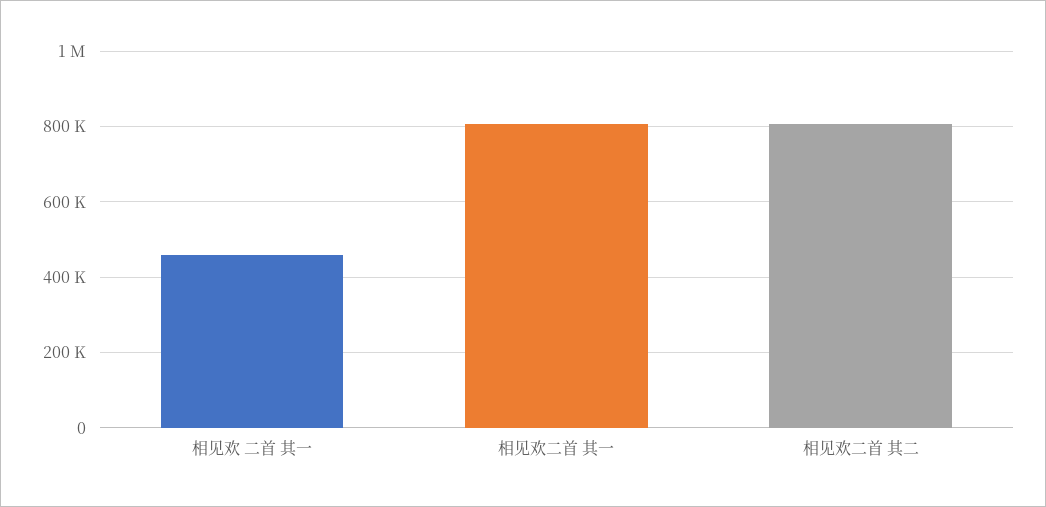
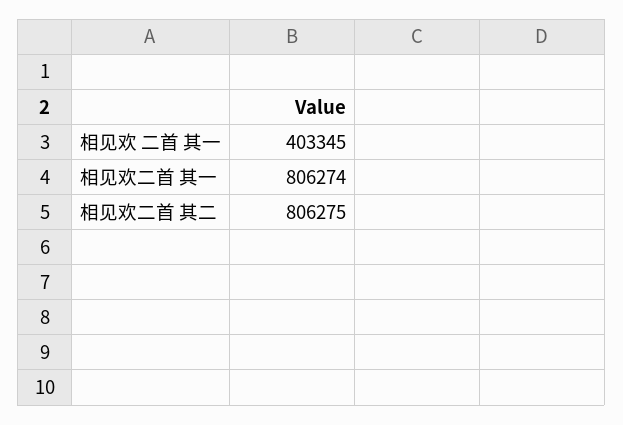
  {
-   "相见欢 二首 其一": 460000,
+   "相见欢 二首 其一": 403345,
    "相见欢二首 其一": 806274,
    "相见欢二首 其二": 806275
  }

